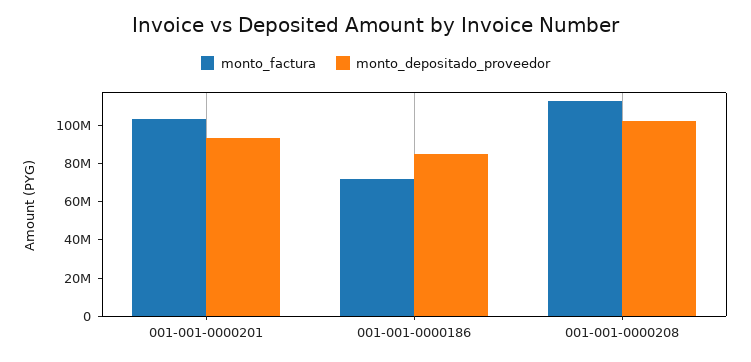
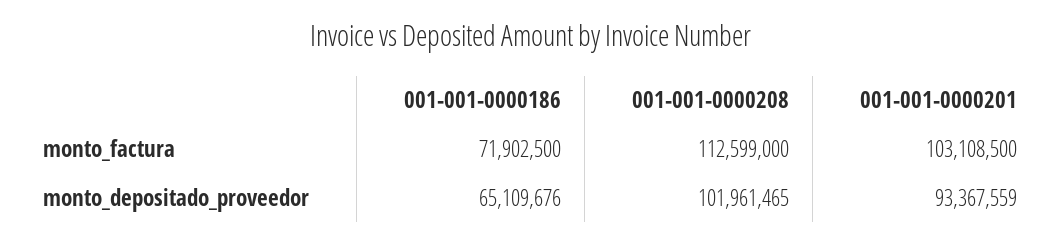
  {
    "monto_factura": {
      "001-001-0000201": 103108500,
      "001-001-0000186": 71902500,
      "001-001-0000208": 112599000
    },
    "monto_depositado_proveedor": {
      "001-001-0000201": 93367559,
-     "001-001-0000186": 85000000,
+     "001-001-0000186": 65109676,
      "001-001-0000208": 101961465
    }
  }

